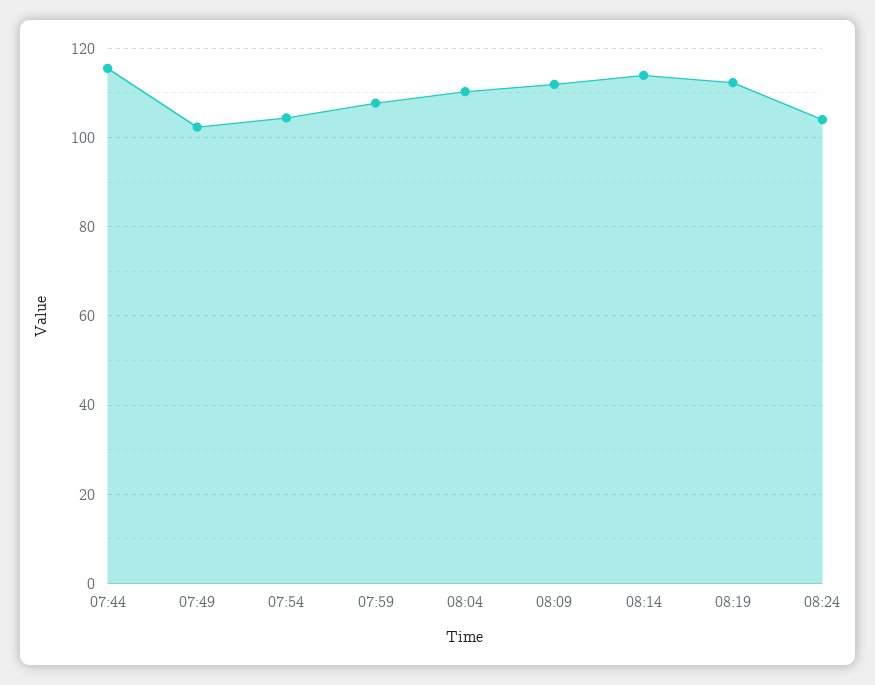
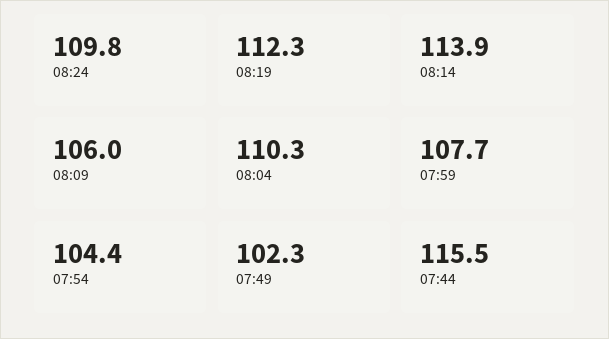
  {
    "07:44": 115.5,
    "07:49": 102.3,
    "07:54": 104.4,
    "07:59": 107.7,
    "08:04": 110.3,
-   "08:09": 112,
+   "08:09": 106,
    "08:14": 113.9,
    "08:19": 112.3,
-   "08:24": 104
+   "08:24": 109.8
  }

